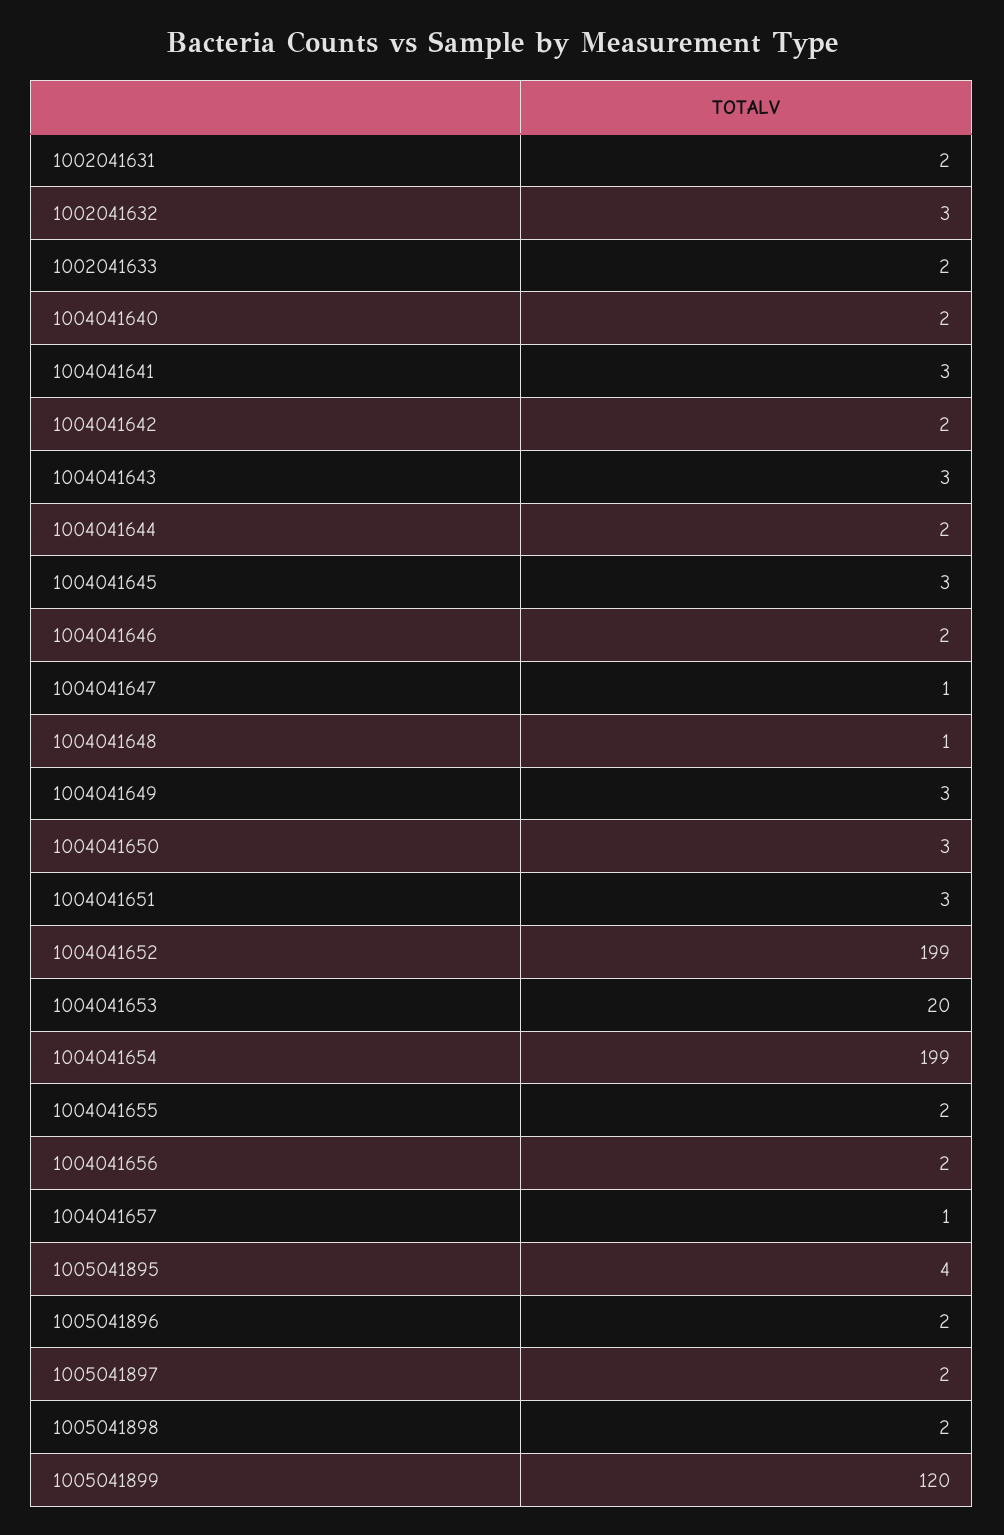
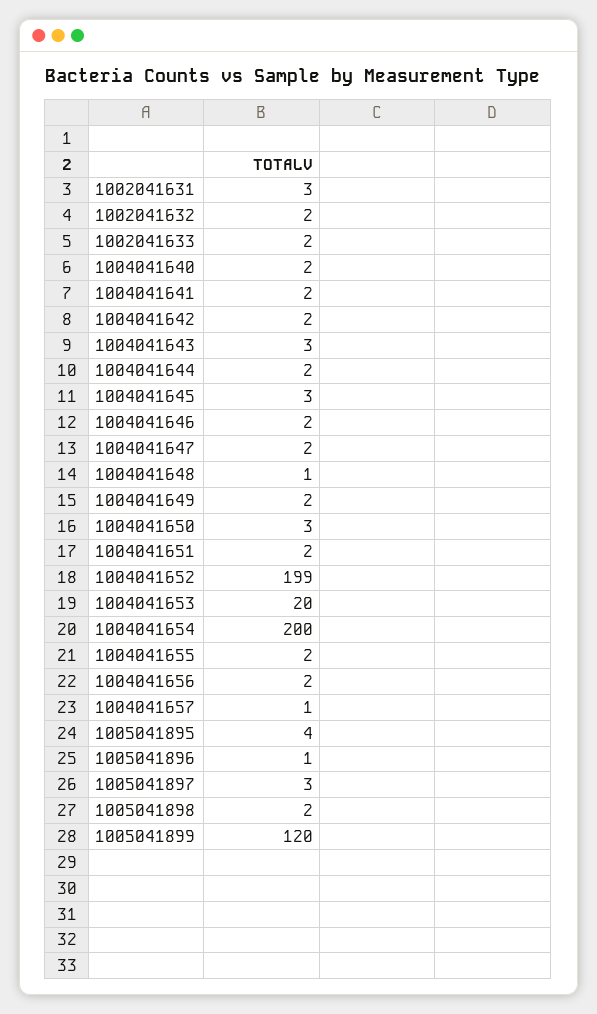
  {
-   "1002041631": 2,
+   "1002041631": 3,
-   "1002041632": 3,
+   "1002041632": 2,
    "1002041633": 2,
    "1004041640": 2,
-   "1004041641": 3,
+   "1004041641": 2,
    "1004041642": 2,
    "1004041643": 3,
    "1004041644": 2,
    "1004041645": 3,
    "1004041646": 2,
-   "1004041647": 1,
+   "1004041647": 2,
    "1004041648": 1,
-   "1004041649": 3,
+   "1004041649": 2,
    "1004041650": 3,
-   "1004041651": 3,
+   "1004041651": 2,
    "1004041652": 199,
    "1004041653": 20,
-   "1004041654": 199,
+   "1004041654": 200,
    "1004041655": 2,
    "1004041656": 2,
    "1004041657": 1,
    "1005041895": 4,
-   "1005041896": 2,
+   "1005041896": 1,
-   "1005041897": 2,
+   "1005041897": 3,
    "1005041898": 2,
    "1005041899": 120
  }

